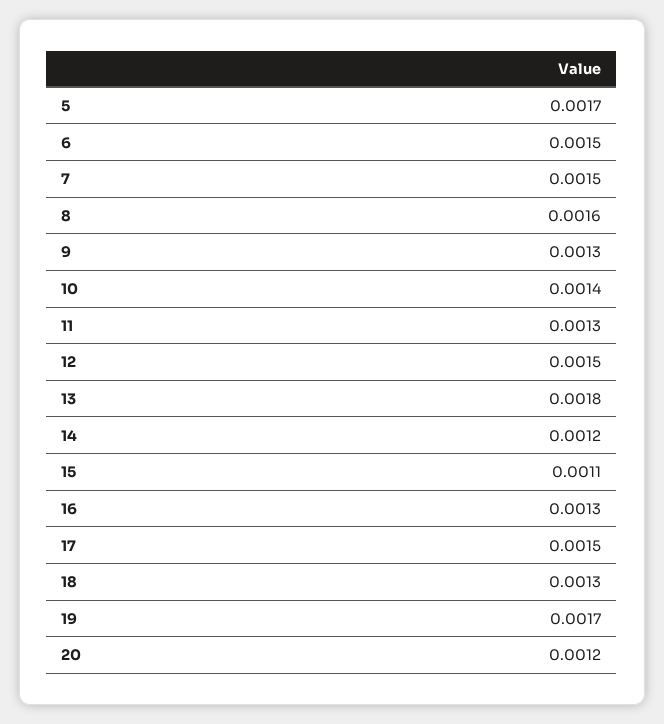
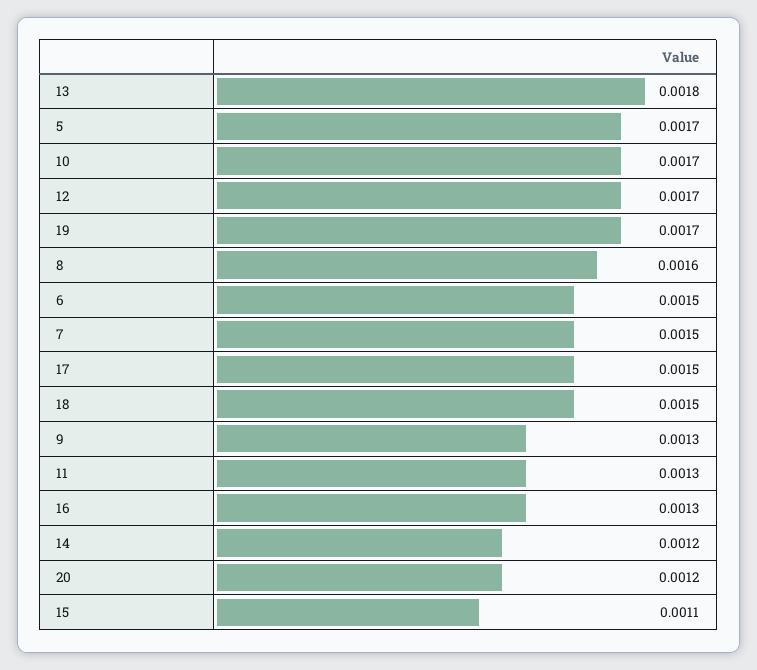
  {
    "5": 0.0017,
    "6": 0.0015,
    "7": 0.0015,
    "8": 0.0016,
    "9": 0.0013,
-   "10": 0.0014,
+   "10": 0.0017,
    "11": 0.0013,
-   "12": 0.0015,
+   "12": 0.0017,
    "13": 0.0018,
    "14": 0.0012,
    "15": 0.0011,
    "16": 0.0013,
    "17": 0.0015,
-   "18": 0.0013,
+   "18": 0.0015,
    "19": 0.0017,
    "20": 0.0012
  }

